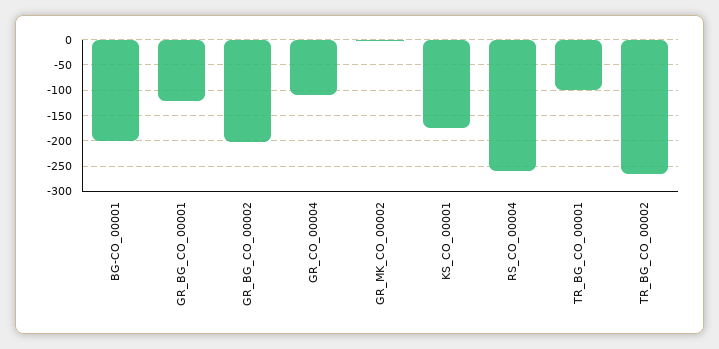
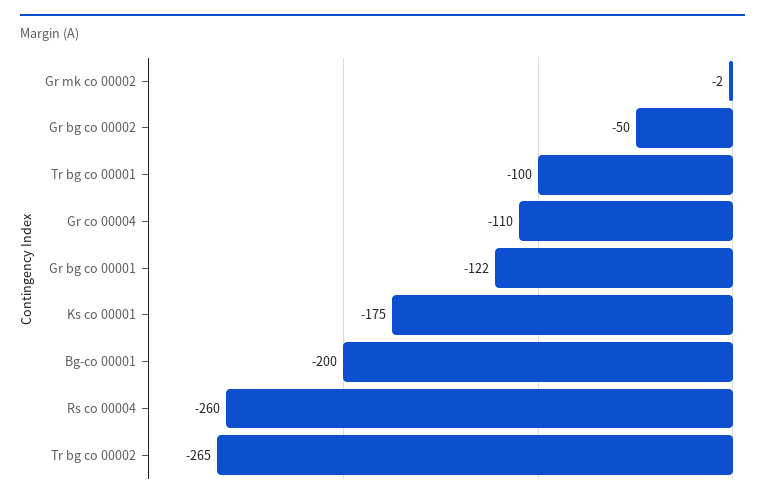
  {
    "BG-CO_00001": -200,
    "GR_BG_CO_00001": -122,
-   "GR_BG_CO_00002": -200,
+   "GR_BG_CO_00002": -50,
    "GR_CO_00004": -110,
    "GR_MK_CO_00002": -2,
    "KS_CO_00001": -175,
    "RS_CO_00004": -260,
    "TR_BG_CO_00001": -100,
    "TR_BG_CO_00002": -265
  }

